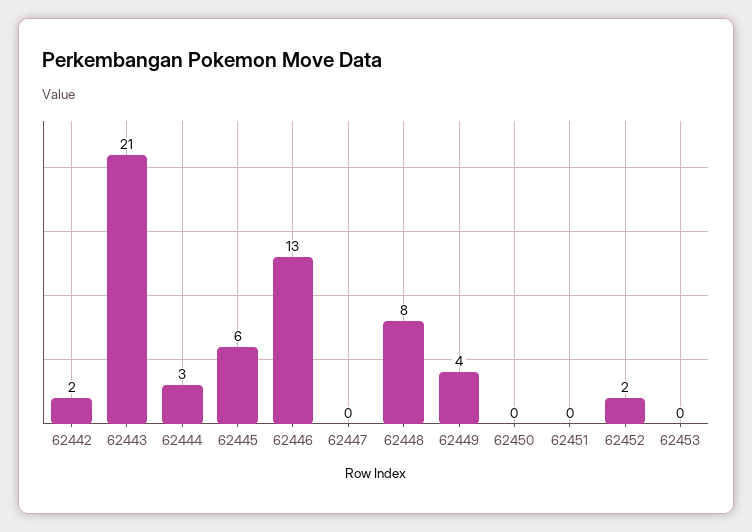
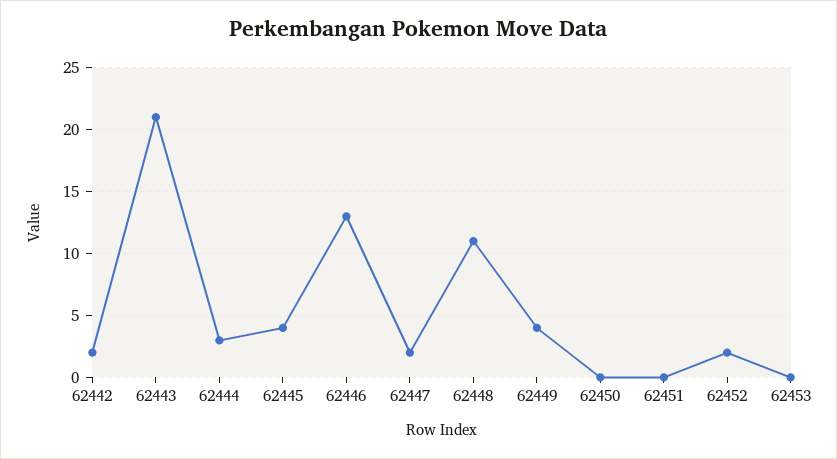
  {
    "62442": 2,
    "62443": 21,
    "62444": 3,
-   "62445": 6,
+   "62445": 4,
    "62446": 13,
-   "62447": 0,
+   "62447": 2,
-   "62448": 8,
+   "62448": 11,
    "62449": 4,
    "62450": 0,
    "62451": 0,
    "62452": 2,
    "62453": 0
  }

